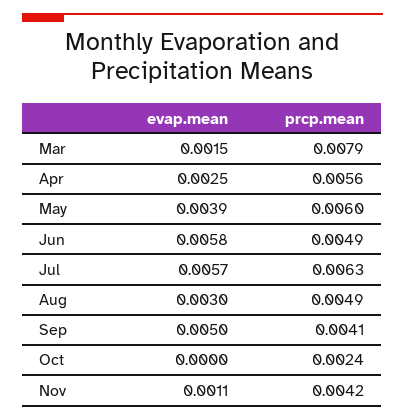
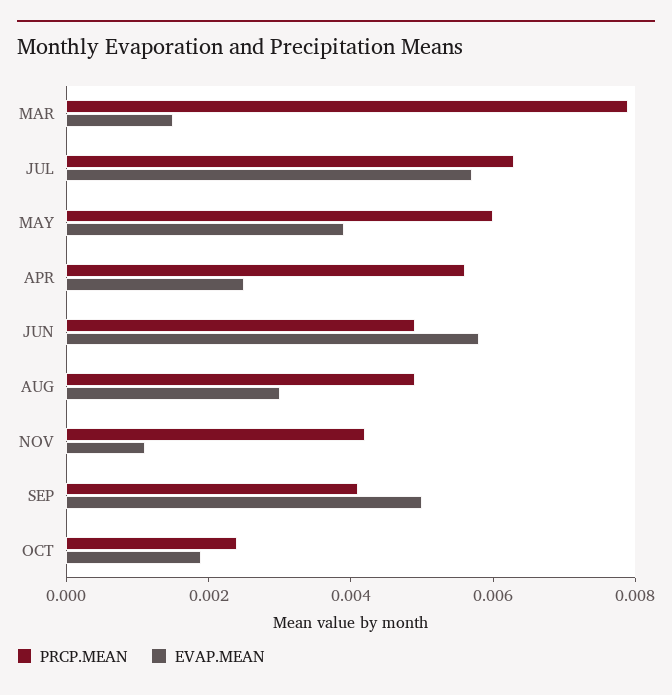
  {
    "evap.mean": {
      "Mar": 0.0015,
      "Apr": 0.0025,
      "May": 0.0039,
      "Jun": 0.0058,
      "Jul": 0.0057,
      "Aug": 0.003,
      "Sep": 0.005,
-     "Oct": 0,
+     "Oct": 0.002,
      "Nov": 0.0011
    },
    "prcp.mean": {
      "Mar": 0.0079,
      "Apr": 0.0056,
      "May": 0.006,
      "Jun": 0.0049,
      "Jul": 0.0063,
      "Aug": 0.0049,
      "Sep": 0.0041,
      "Oct": 0.0024,
      "Nov": 0.0042
    }
  }

